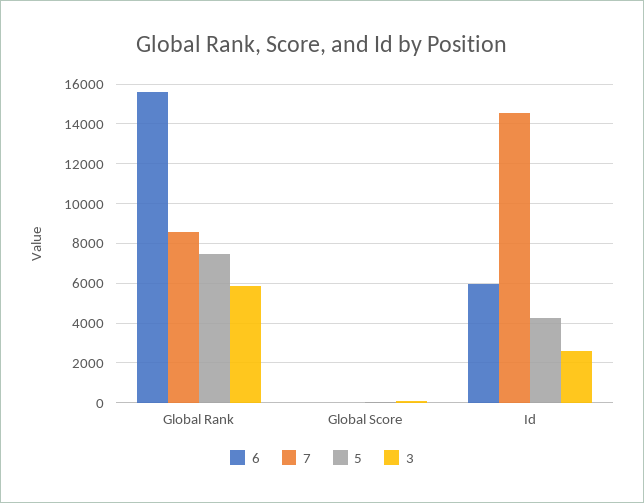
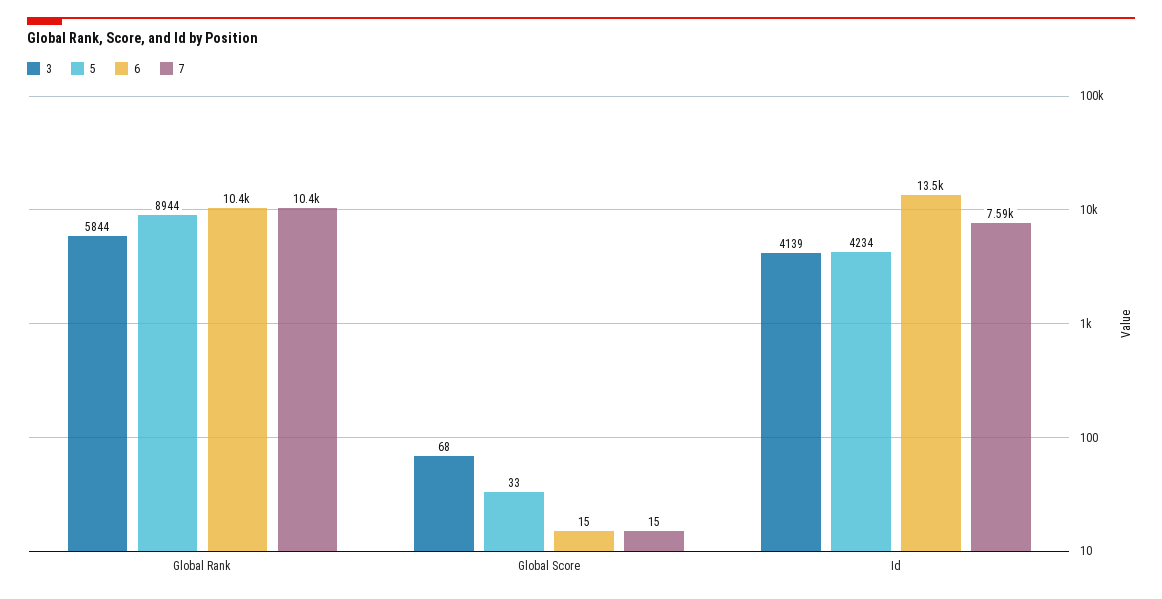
  {
    "6": {
-     "Global Rank": 15500,
+     "Global Rank": 10400,
      "Global Score": 15,
-     "Id": 6000
+     "Id": 13500
    },
    "7": {
-     "Global Rank": 8500,
+     "Global Rank": 10400,
      "Global Score": 15,
-     "Id": 14500
+     "Id": 7590
    },
    "5": {
-     "Global Rank": 7500,
+     "Global Rank": 8944,
      "Global Score": 33,
      "Id": 4234
    },
    "3": {
      "Global Rank": 5844,
      "Global Score": 68,
-     "Id": 2500
+     "Id": 4139
    }
  }

